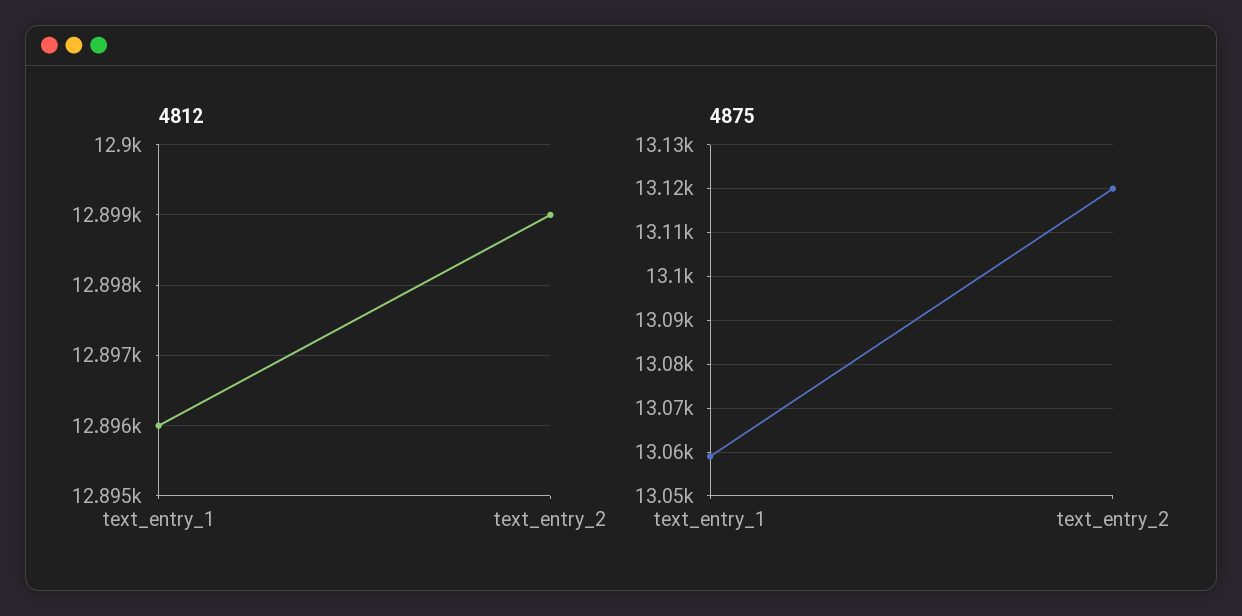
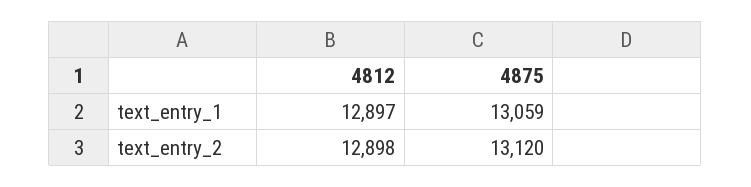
  {
    "4812": {
-     "text_entry_1": 12896,
+     "text_entry_1": 12897,
-     "text_entry_2": 12899
+     "text_entry_2": 12898
    },
    "4875": {
      "text_entry_1": 13059,
      "text_entry_2": 13120
    }
  }

